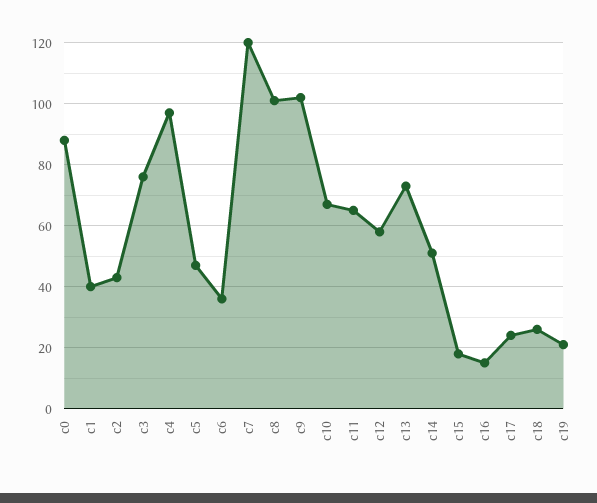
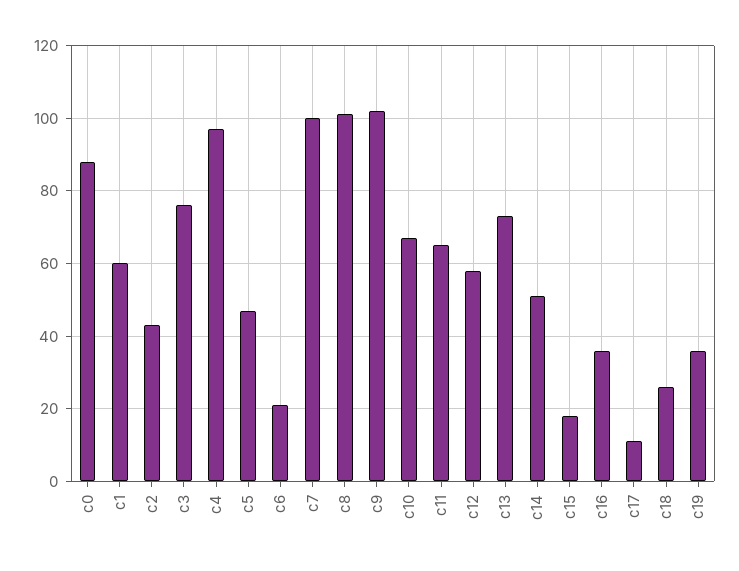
  {
    "c0": 90,
-   "c1": 40,
+   "c1": 60,
    "c2": 45,
    "c3": 75,
    "c4": 95,
    "c5": 45,
-   "c6": 35,
+   "c6": 20,
-   "c7": 120,
+   "c7": 100,
    "c8": 100,
    "c9": 100,
    "c10": 65,
    "c11": 65,
    "c12": 60,
    "c13": 75,
    "c14": 50,
    "c15": 20,
-   "c16": 15,
+   "c16": 35,
-   "c17": 25,
+   "c17": 10,
    "c18": 25,
-   "c19": 20
+   "c19": 35
  }

